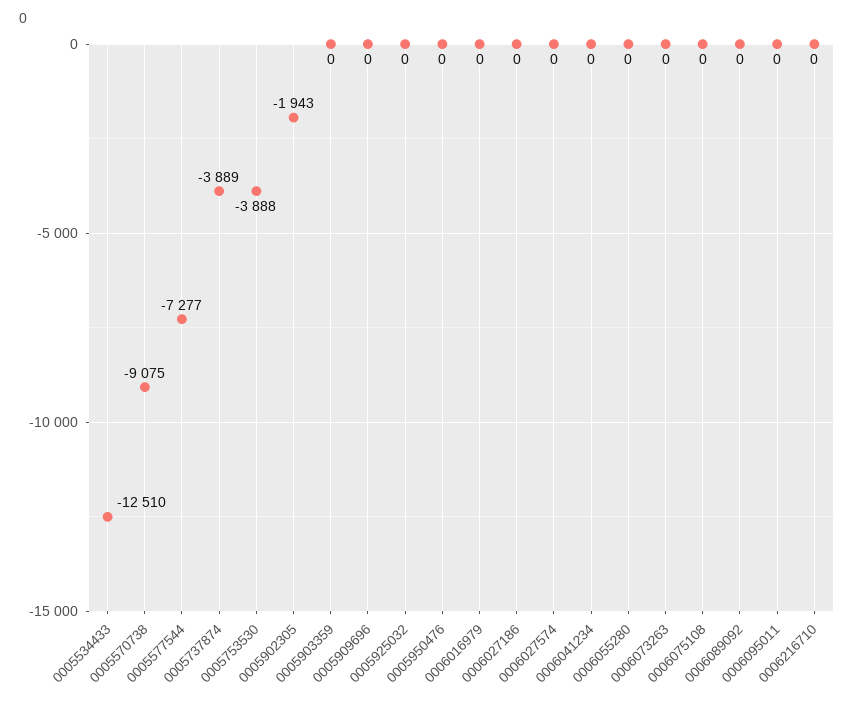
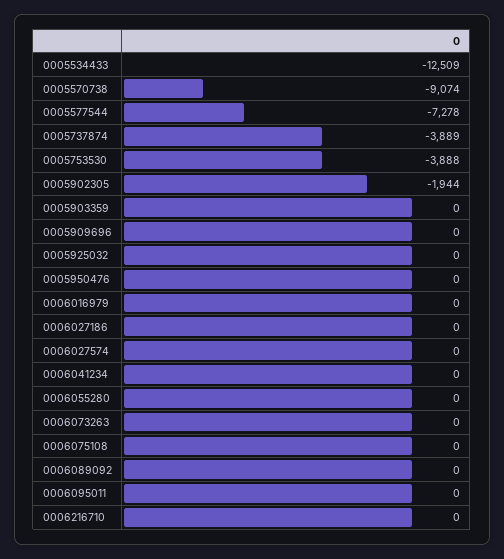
  {
-   "0005534433": -12510,
+   "0005534433": -12509,
-   "0005570738": -9075,
+   "0005570738": -9074,
-   "0005577544": -7277,
+   "0005577544": -7278,
    "0005737874": -3889,
    "0005753530": -3888,
-   "0005902305": -1943,
+   "0005902305": -1944,
    "0005903359": 0,
    "0005909696": 0,
    "0005925032": 0,
    "0005950476": 0,
    "0006016979": 0,
    "0006027186": 0,
    "0006027574": 0,
    "0006041234": 0,
    "0006055280": 0,
    "0006073263": 0,
    "0006075108": 0,
    "0006089092": 0,
    "0006095011": 0,
    "0006216710": 0
  }

